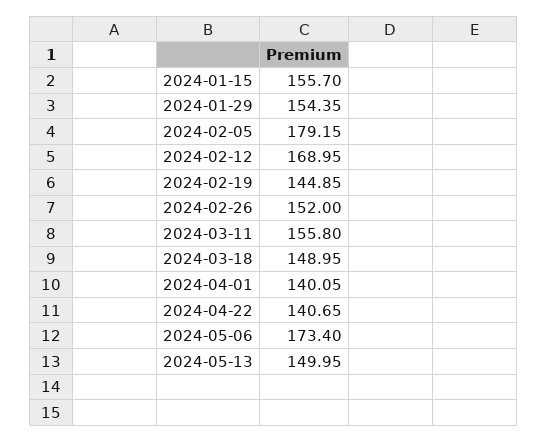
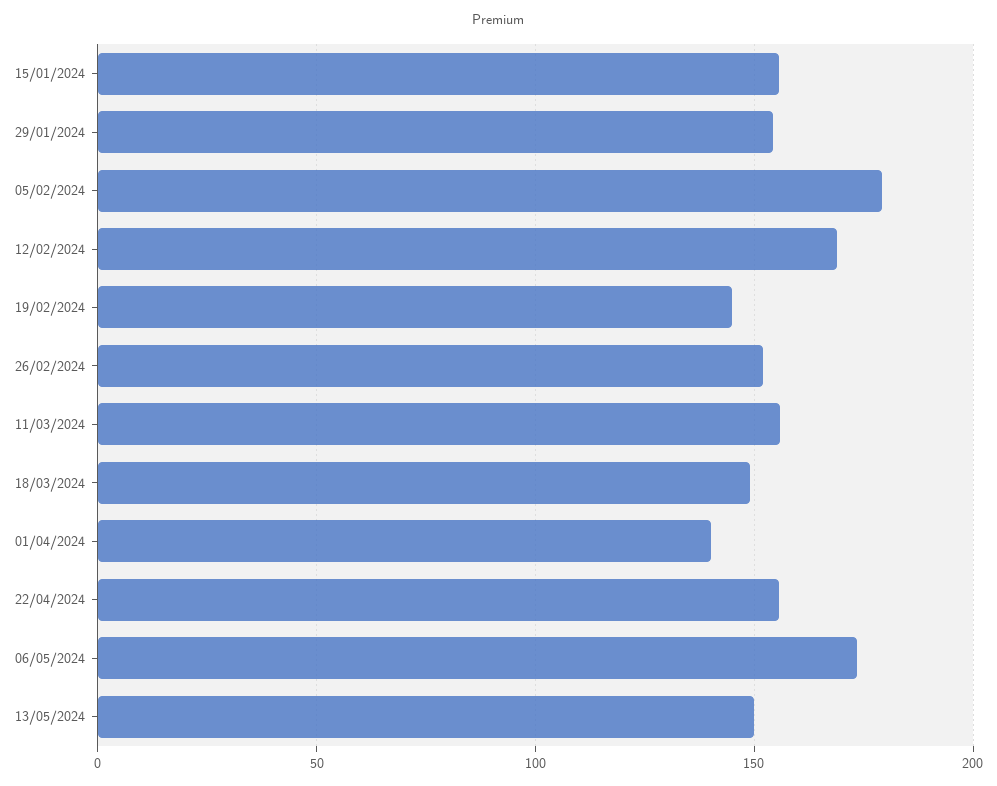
  {
    "2024-01-15": 155.7,
    "2024-01-29": 154.35,
    "2024-02-05": 179.15,
    "2024-02-12": 168.95,
    "2024-02-19": 144.85,
    "2024-02-26": 152,
    "2024-03-11": 155.8,
    "2024-03-18": 148.95,
    "2024-04-01": 140.05,
-   "2024-04-22": 140.65,
+   "2024-04-22": 155,
    "2024-05-06": 173.4,
    "2024-05-13": 149.95
  }

